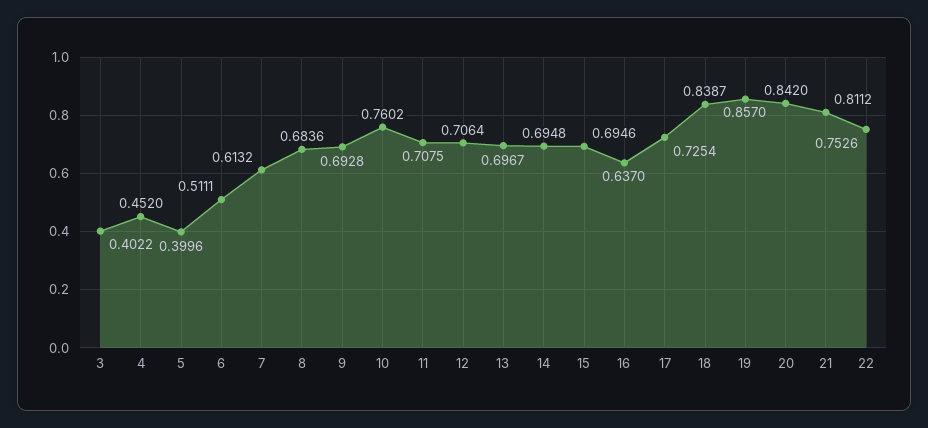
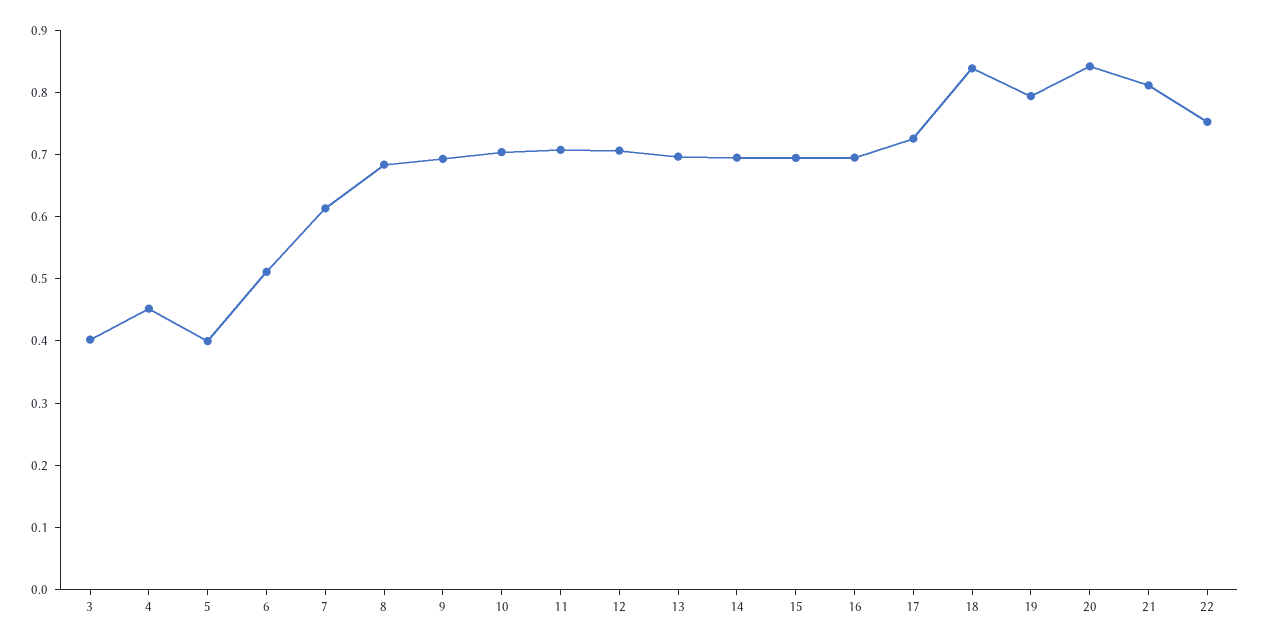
  {
    "3": 0.4022,
    "4": 0.452,
    "5": 0.3996,
    "6": 0.5111,
    "7": 0.6132,
    "8": 0.6836,
    "9": 0.6928,
-   "10": 0.7602,
+   "10": 0.7,
    "11": 0.7075,
    "12": 0.7064,
    "13": 0.6967,
    "14": 0.6948,
    "15": 0.6946,
-   "16": 0.637,
+   "16": 0.7,
    "17": 0.7254,
    "18": 0.8387,
-   "19": 0.857,
+   "19": 0.8,
    "20": 0.842,
    "21": 0.8112,
    "22": 0.7526
  }

